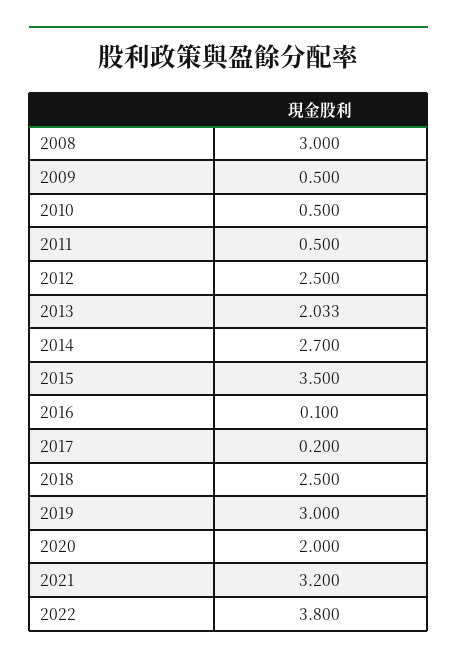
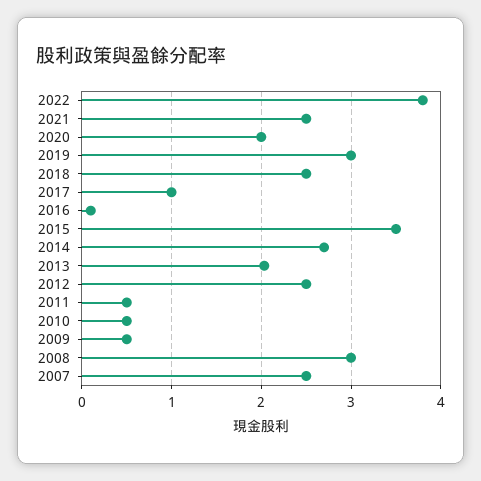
  {
    "2008": 3,
    "2009": 0.5,
    "2010": 0.5,
    "2011": 0.5,
    "2012": 2.5,
    "2013": 2.033,
    "2014": 2.7,
    "2015": 3.5,
    "2016": 0.1,
-   "2017": 0.2,
+   "2017": 1,
    "2018": 2.5,
    "2019": 3,
    "2020": 2,
-   "2021": 3.2,
+   "2021": 2.5,
-   "2022": 3.8
+   "2022": 3.8,
+   "2007": 2.5
  }

